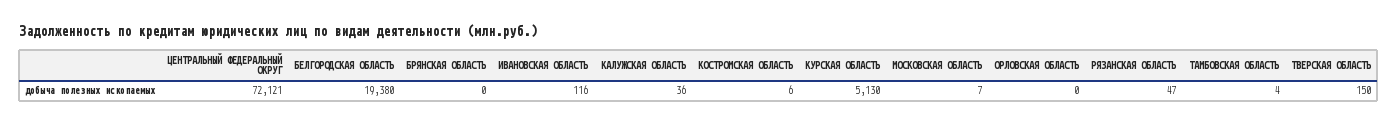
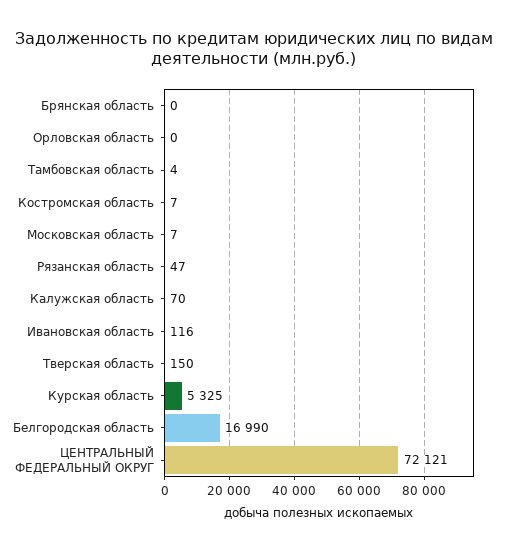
  {
    "ЦЕНТРАЛЬНЫЙ ФЕДЕРАЛЬНЫЙ ОКРУГ": 72121,
-   "БЕЛГОРОДСКАЯ ОБЛАСТЬ": 19380,
+   "БЕЛГОРОДСКАЯ ОБЛАСТЬ": 16990,
    "БРЯНСКАЯ ОБЛАСТЬ": 0,
    "ИВАНОВСКАЯ ОБЛАСТЬ": 116,
-   "КАЛУЖСКАЯ ОБЛАСТЬ": 36,
+   "КАЛУЖСКАЯ ОБЛАСТЬ": 70,
-   "КОСТРОМСКАЯ ОБЛАСТЬ": 6,
+   "КОСТРОМСКАЯ ОБЛАСТЬ": 7,
-   "КУРСКАЯ ОБЛАСТЬ": 5130,
+   "КУРСКАЯ ОБЛАСТЬ": 5325,
    "МОСКОВСКАЯ ОБЛАСТЬ": 7,
    "ОРЛОВСКАЯ ОБЛАСТЬ": 0,
    "РЯЗАНСКАЯ ОБЛАСТЬ": 47,
    "ТАМБОВСКАЯ ОБЛАСТЬ": 4,
    "ТВЕРСКАЯ ОБЛАСТЬ": 150
  }

